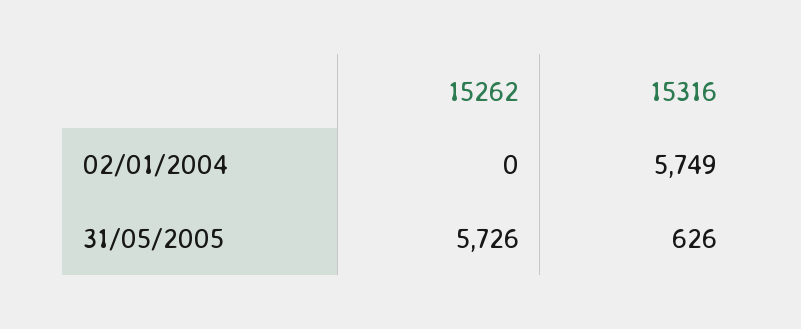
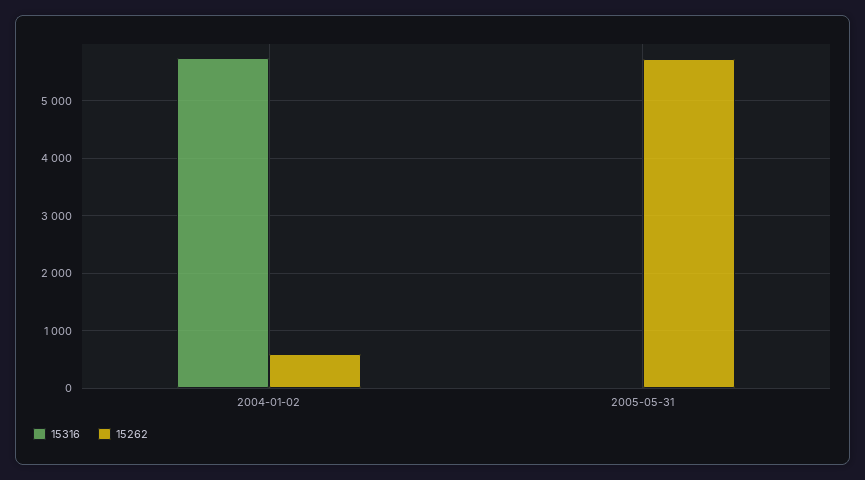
  {
    "15262": {
-     "02/01/2004": 0,
+     "02/01/2004": 600,
      "31/05/2005": 5726
    },
    "15316": {
      "02/01/2004": 5749,
-     "31/05/2005": 626
+     "31/05/2005": 0
    }
  }

